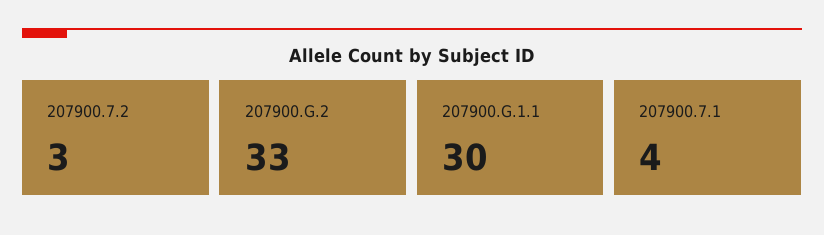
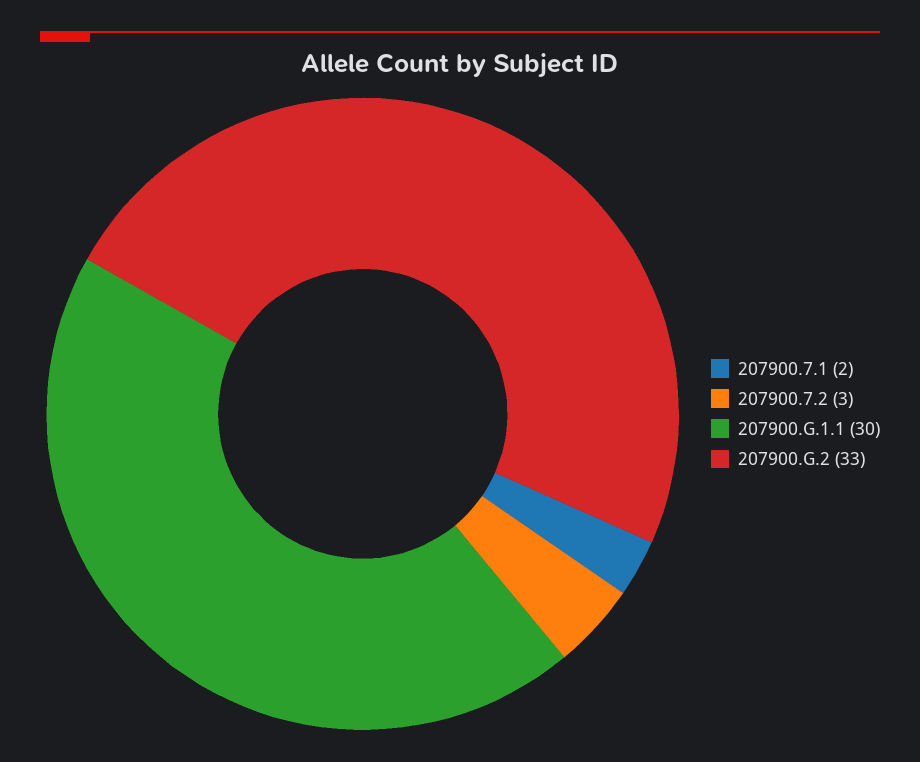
  {
    "207900.7.2": 3,
    "207900.G.2": 33,
    "207900.G.1.1": 30,
-   "207900.7.1": 4
+   "207900.7.1": 2
  }

